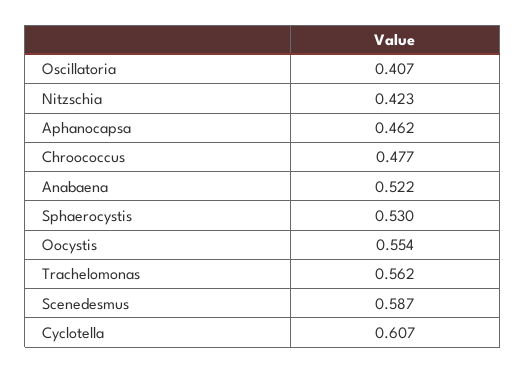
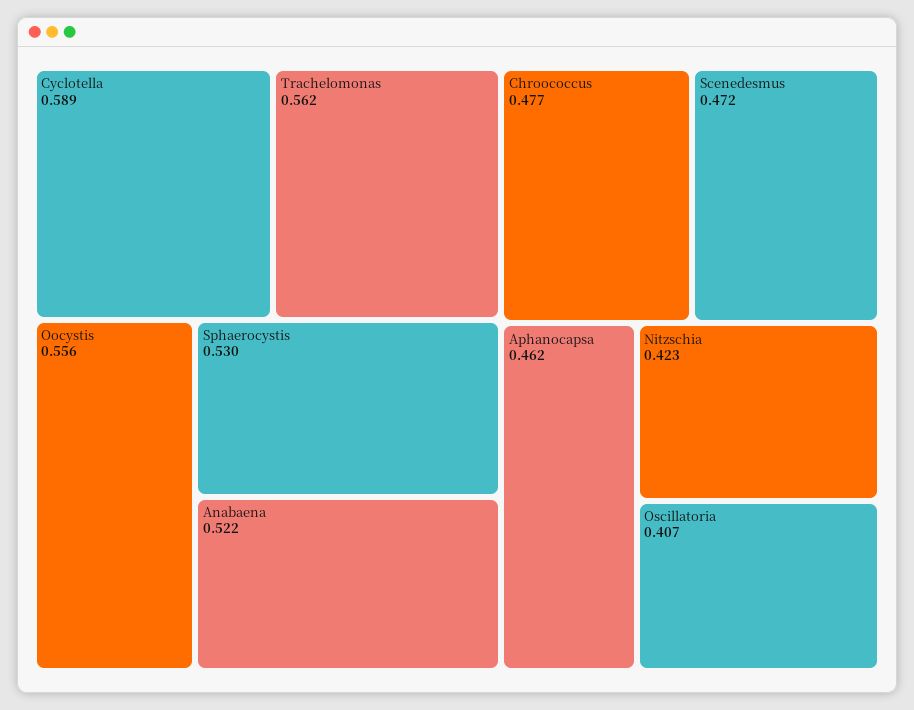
  {
    "Oscillatoria": 0.407,
    "Nitzschia": 0.423,
    "Aphanocapsa": 0.462,
    "Chroococcus": 0.477,
    "Anabaena": 0.522,
    "Sphaerocystis": 0.53,
-   "Oocystis": 0.554,
+   "Oocystis": 0.556,
    "Trachelomonas": 0.562,
-   "Scenedesmus": 0.587,
+   "Scenedesmus": 0.472,
-   "Cyclotella": 0.607
+   "Cyclotella": 0.589
  }

